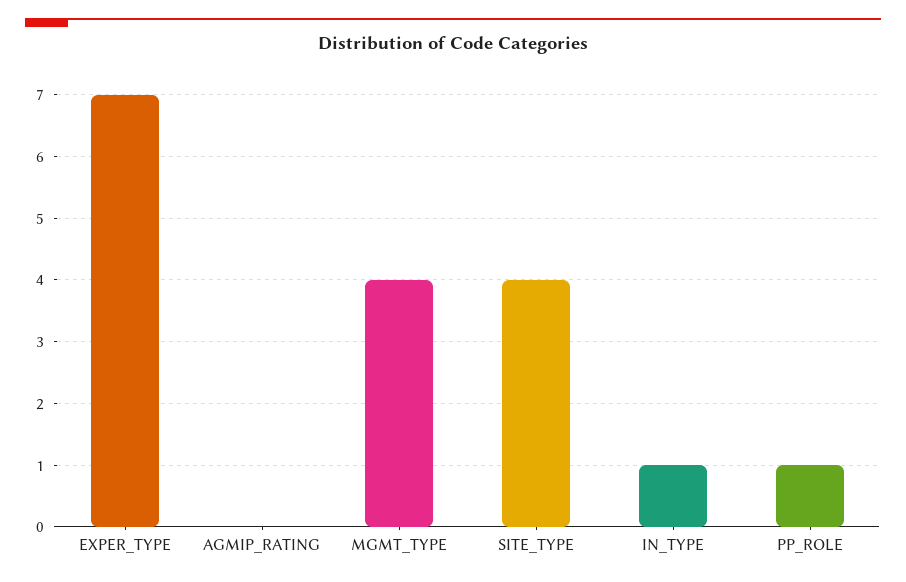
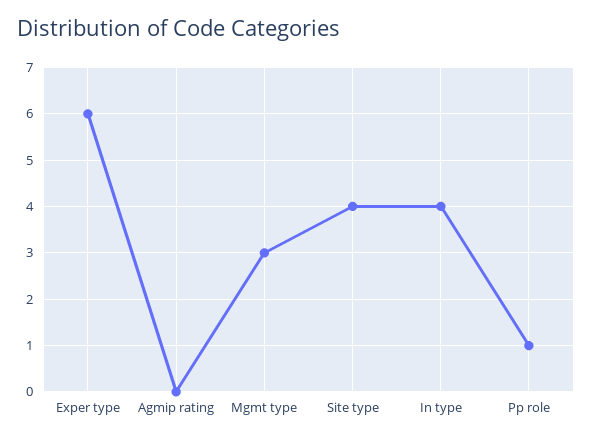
  {
-   "EXPER_TYPE": 7,
+   "EXPER_TYPE": 6,
    "AGMIP_RATING": 0,
-   "MGMT_TYPE": 4,
+   "MGMT_TYPE": 3,
    "SITE_TYPE": 4,
-   "IN_TYPE": 1,
+   "IN_TYPE": 4,
    "PP_ROLE": 1
  }

